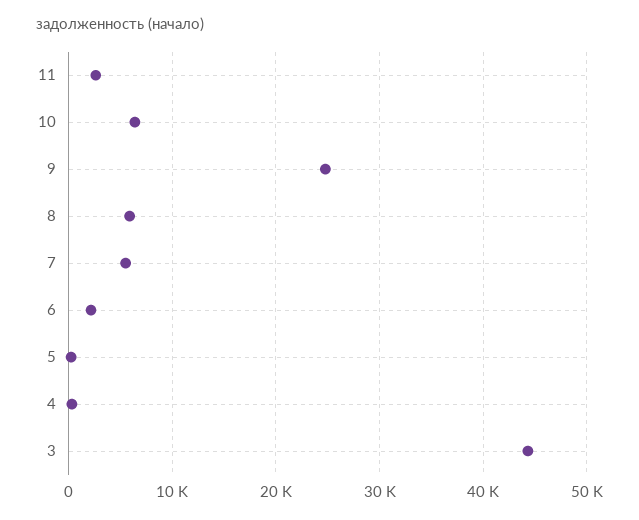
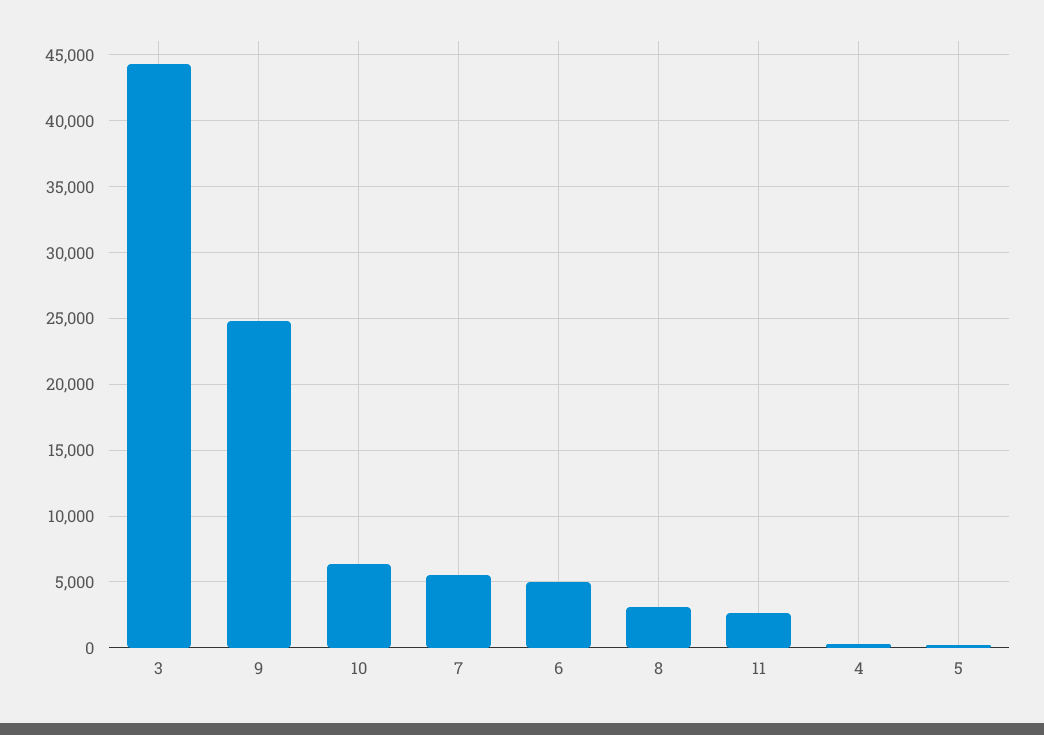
  {
    "11": 2500,
    "10": 6500,
    "9": 25000,
-   "8": 6000,
+   "8": 3000,
    "7": 5500,
-   "6": 2000,
+   "6": 5000,
    "5": 0,
    "4": 500,
    "3": 44500
  }

